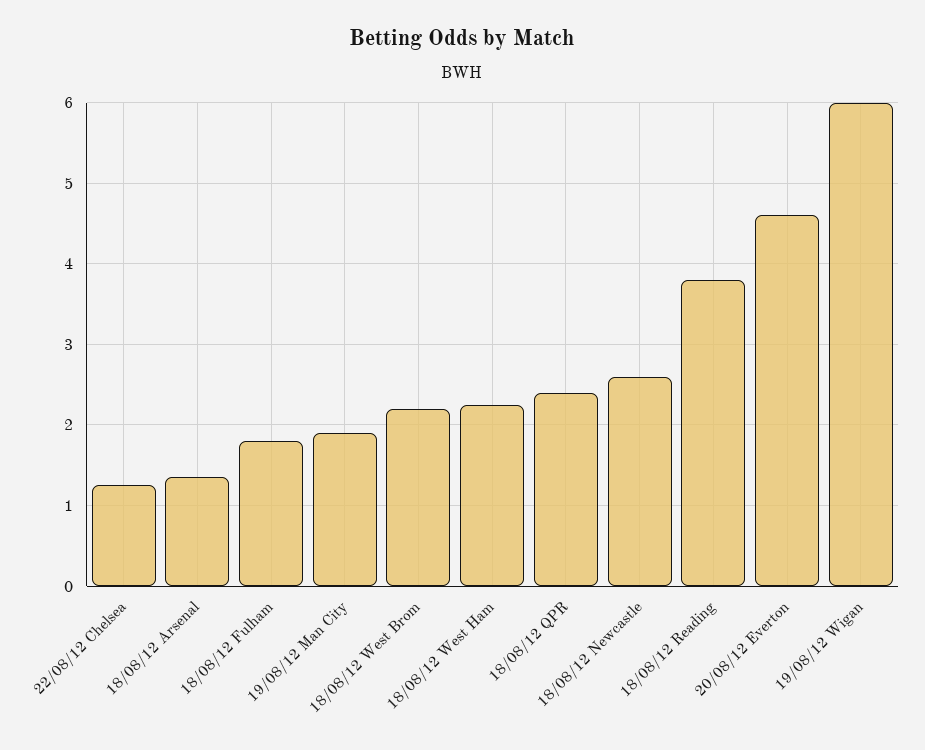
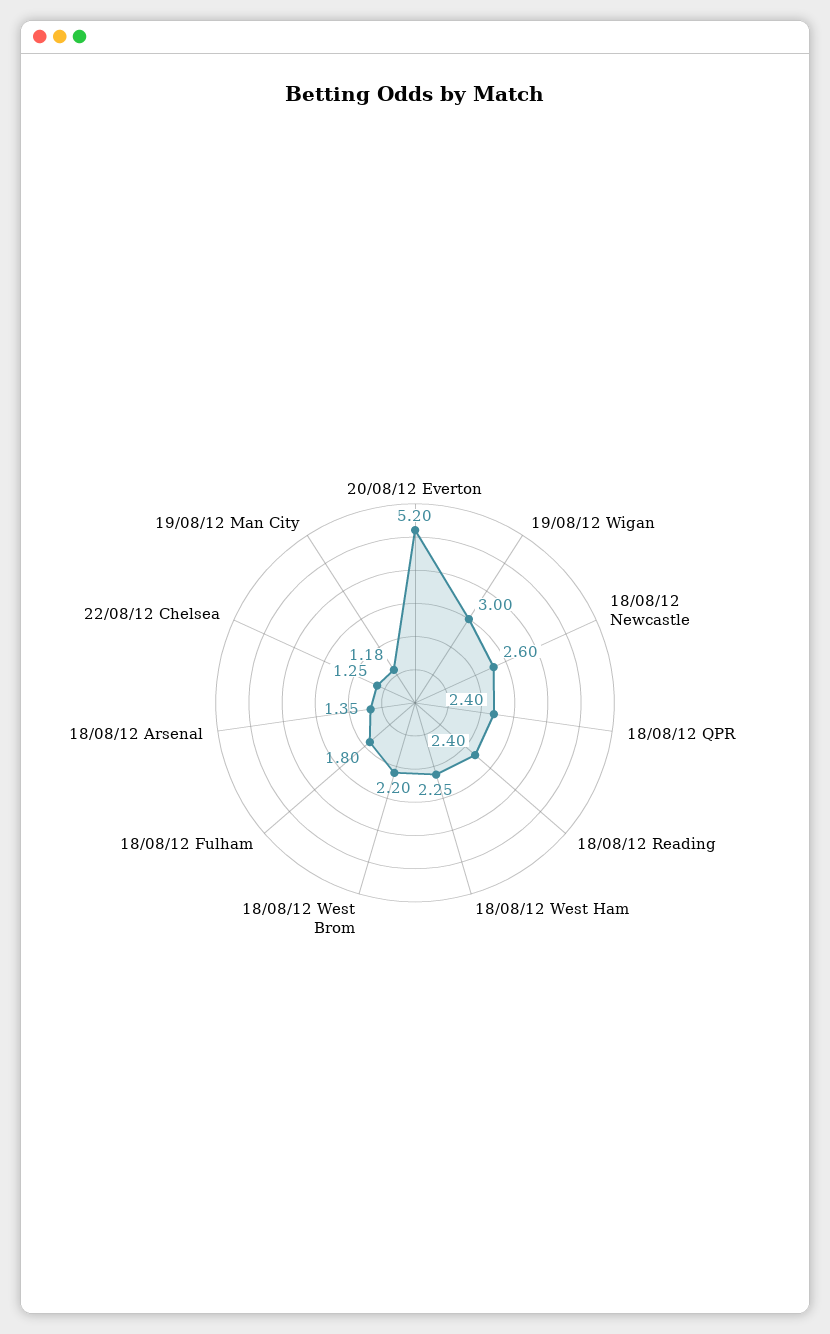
  {
    "22/08/12 Chelsea": 1.25,
    "18/08/12 Arsenal": 1.35,
    "18/08/12 Fulham": 1.8,
-   "19/08/12 Man City": 1.9,
+   "19/08/12 Man City": 1.18,
    "18/08/12 West Brom": 2.2,
    "18/08/12 West Ham": 2.25,
    "18/08/12 QPR": 2.4,
    "18/08/12 Newcastle": 2.6,
-   "18/08/12 Reading": 3.8,
+   "18/08/12 Reading": 2.4,
-   "20/08/12 Everton": 4.6,
+   "20/08/12 Everton": 5.2,
-   "19/08/12 Wigan": 6
+   "19/08/12 Wigan": 3
  }

